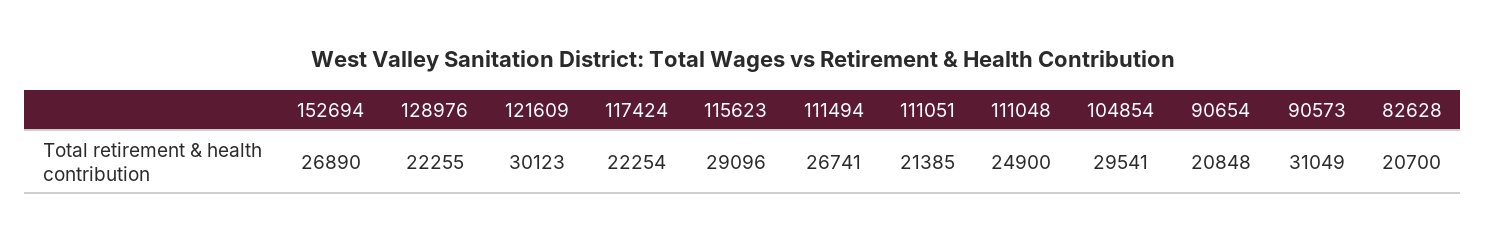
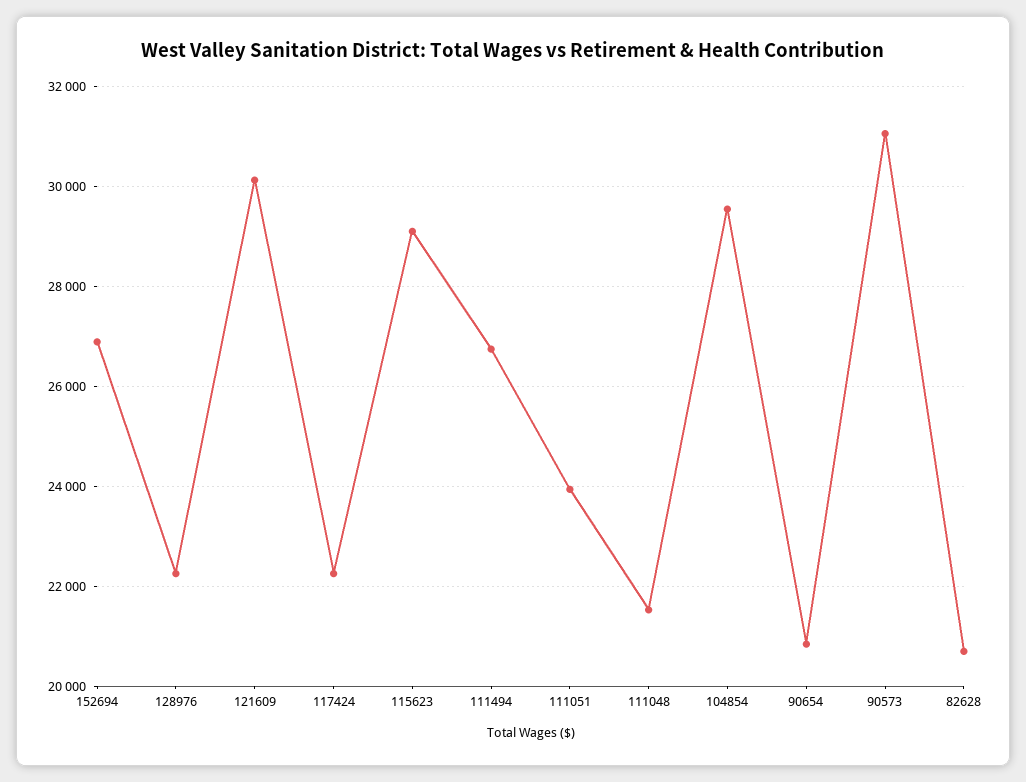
  {
    "152694": 26890,
    "128976": 22255,
    "121609": 30123,
    "117424": 22254,
    "115623": 29096,
    "111494": 26741,
-   "111051": 21385,
+   "111051": 24000,
-   "111048": 24900,
+   "111048": 21600,
    "104854": 29541,
    "90654": 20848,
    "90573": 31049,
    "82628": 20700
  }

